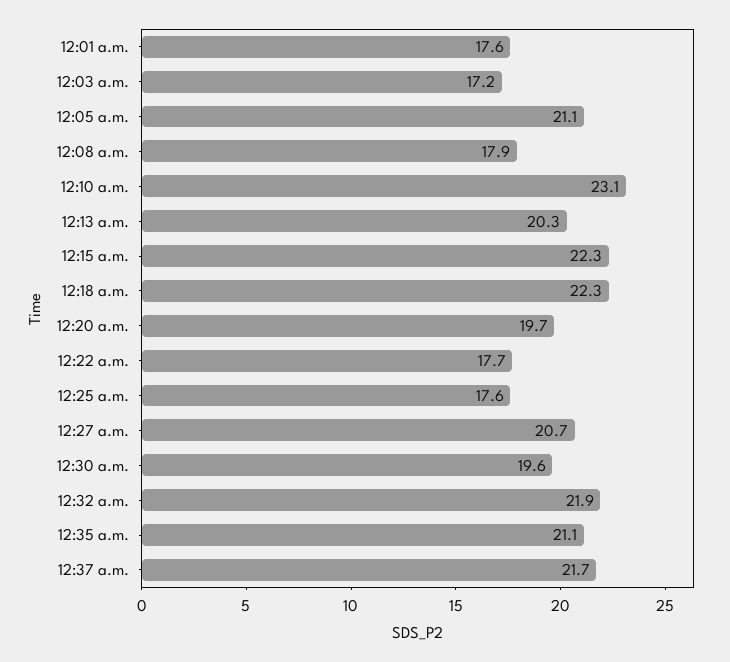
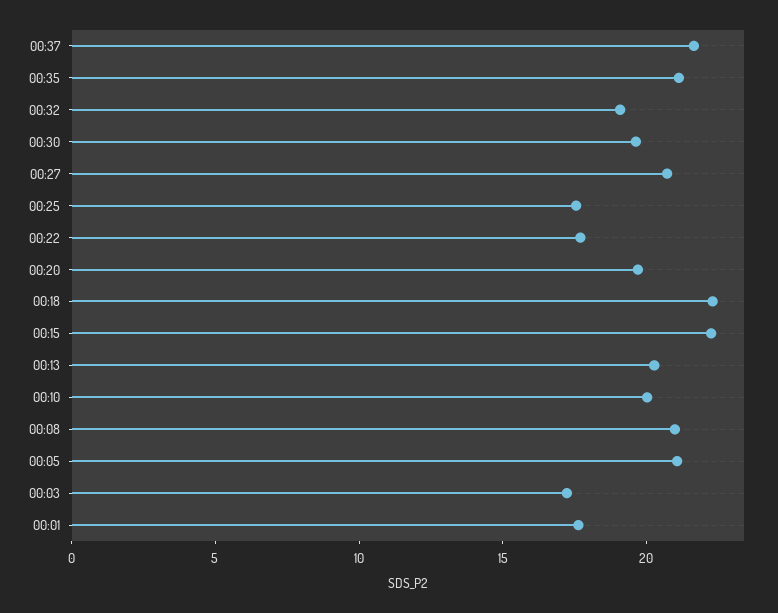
  {
    "12:01 a.m.": 17.6,
    "12:03 a.m.": 17.2,
    "12:05 a.m.": 21.1,
-   "12:08 a.m.": 17.9,
+   "12:08 a.m.": 21,
-   "12:10 a.m.": 23.1,
+   "12:10 a.m.": 20,
    "12:13 a.m.": 20.3,
    "12:15 a.m.": 22.3,
    "12:18 a.m.": 22.3,
    "12:20 a.m.": 19.7,
    "12:22 a.m.": 17.7,
    "12:25 a.m.": 17.6,
    "12:27 a.m.": 20.7,
    "12:30 a.m.": 19.6,
-   "12:32 a.m.": 21.9,
+   "12:32 a.m.": 19,
    "12:35 a.m.": 21.1,
    "12:37 a.m.": 21.7
  }

